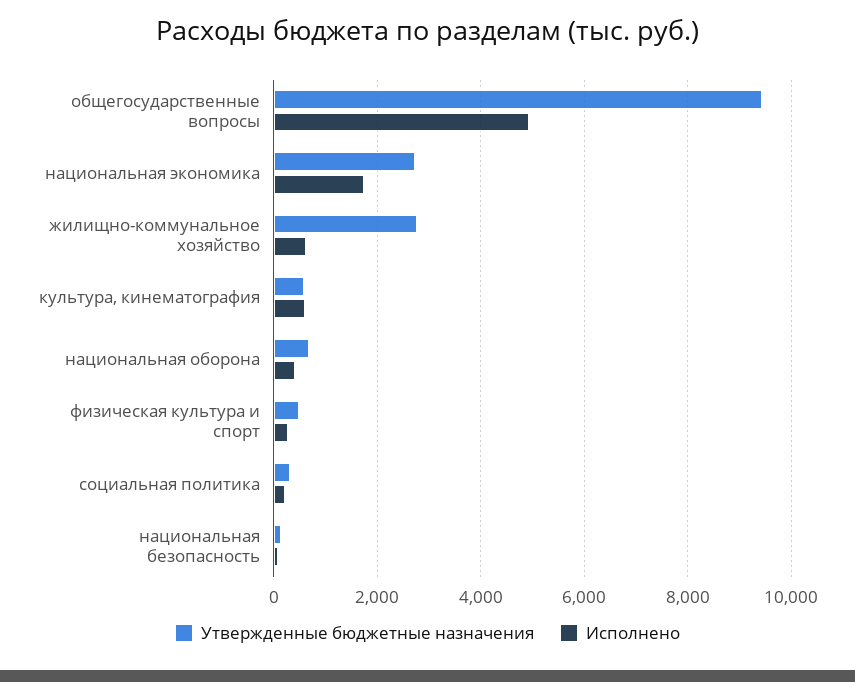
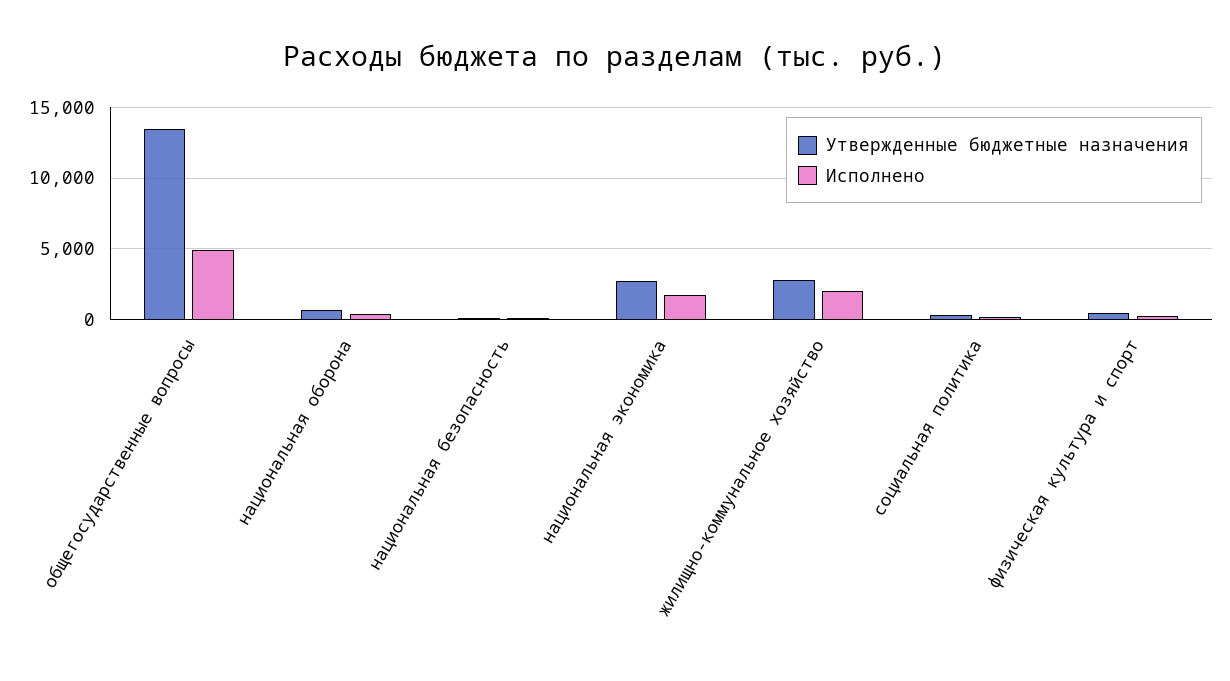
  {
    "Утвержденные бюджетные назначения": {
-     "общегосударственные вопросы": 9400,
+     "общегосударственные вопросы": 13500,
      "национальная экономика": 2800,
      "жилищно-коммунальное хозяйство": 2800,
-     "культура, кинематография": 600,
      "национальная оборона": 600,
      "физическая культура и спорт": 400,
      "социальная политика": 400,
      "национальная безопасность": 200
    },
    "Исполнено": {
      "общегосударственные вопросы": 5000,
      "национальная экономика": 1800,
-     "жилищно-коммунальное хозяйство": 600,
+     "жилищно-коммунальное хозяйство": 2000,
-     "культура, кинематография": 600,
      "национальная оборона": 400,
      "физическая культура и спорт": 200,
      "социальная политика": 200,
      "национальная безопасность": 0
    }
  }

